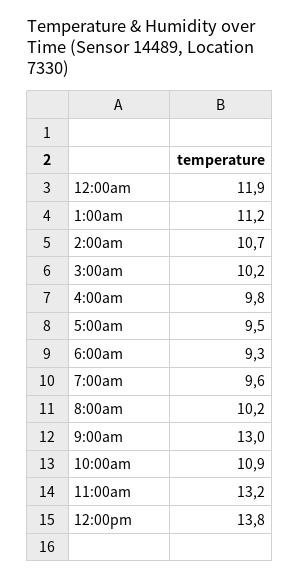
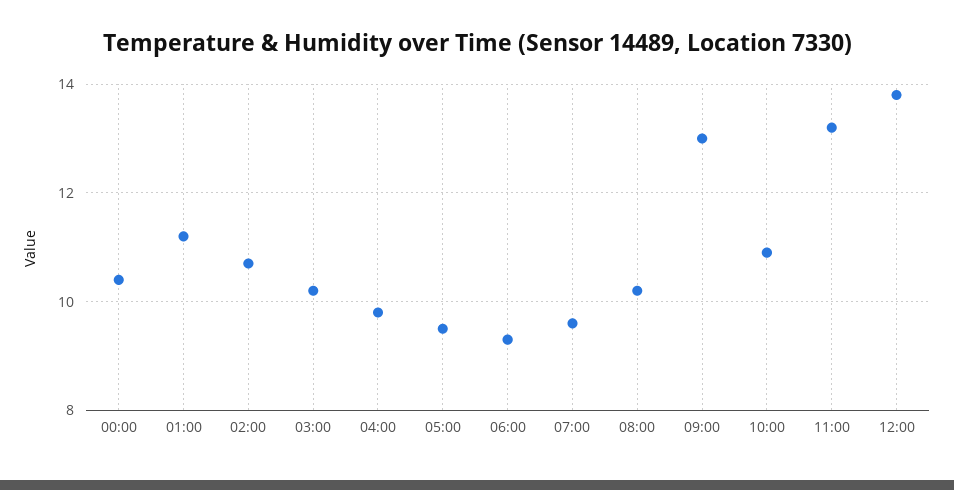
  {
-   "12:00am": 11.9,
+   "12:00am": 10.5,
    "1:00am": 11.2,
    "2:00am": 10.7,
    "3:00am": 10.2,
    "4:00am": 9.8,
    "5:00am": 9.5,
    "6:00am": 9.3,
    "7:00am": 9.6,
    "8:00am": 10.2,
    "9:00am": 13,
    "10:00am": 10.9,
    "11:00am": 13.2,
    "12:00pm": 13.8
  }

